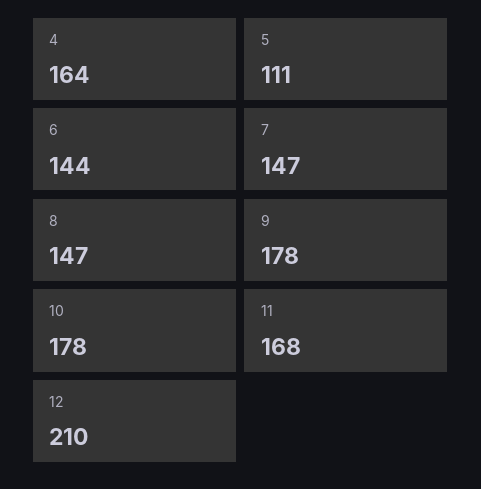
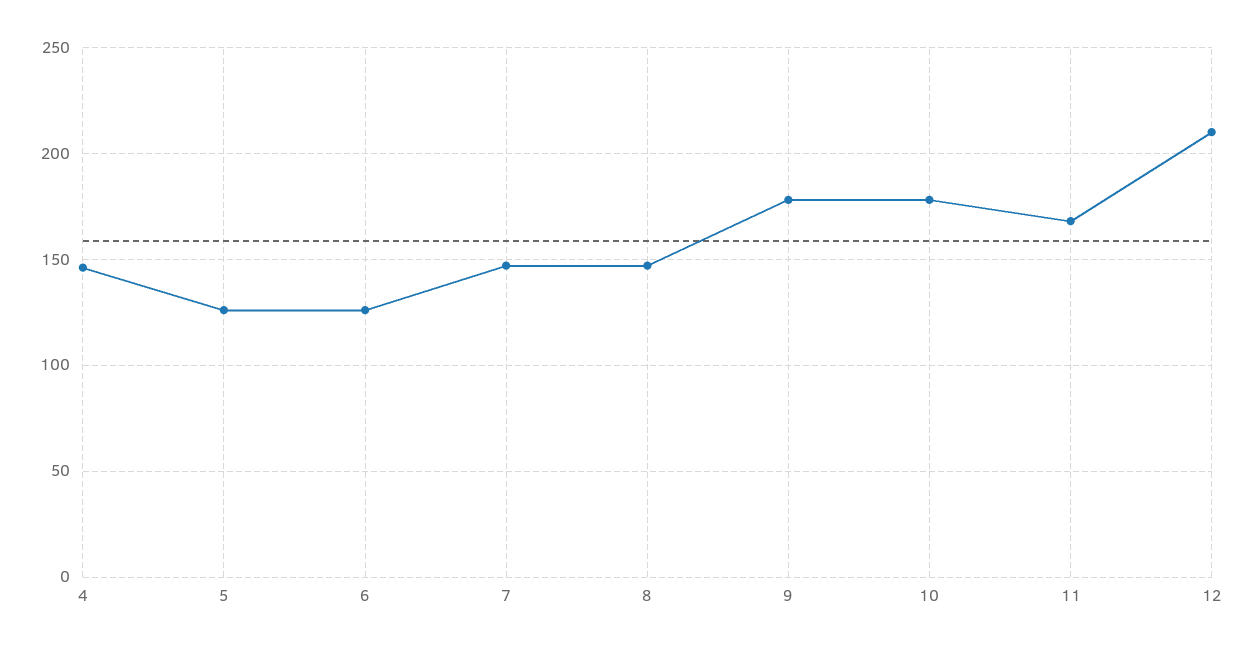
  {
-   "4": 164,
+   "4": 145,
-   "5": 111,
+   "5": 125,
-   "6": 144,
+   "6": 125,
    "7": 147,
    "8": 147,
    "9": 178,
    "10": 178,
    "11": 168,
    "12": 210
  }

